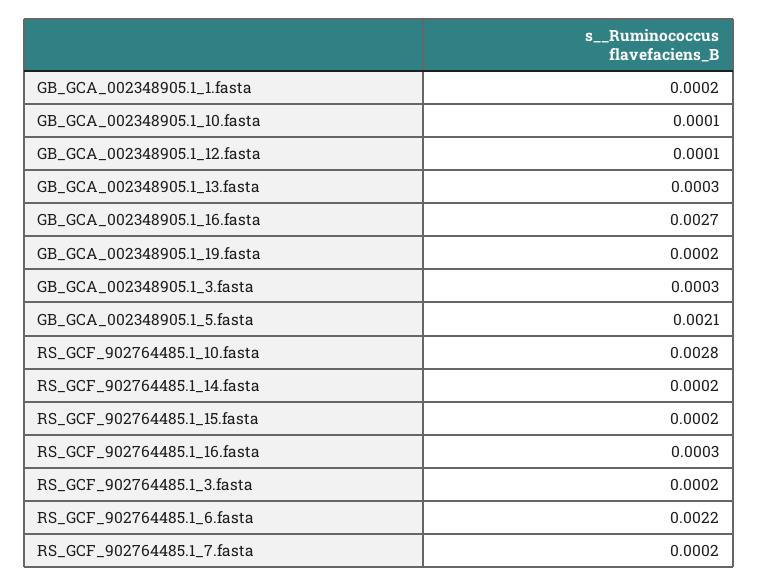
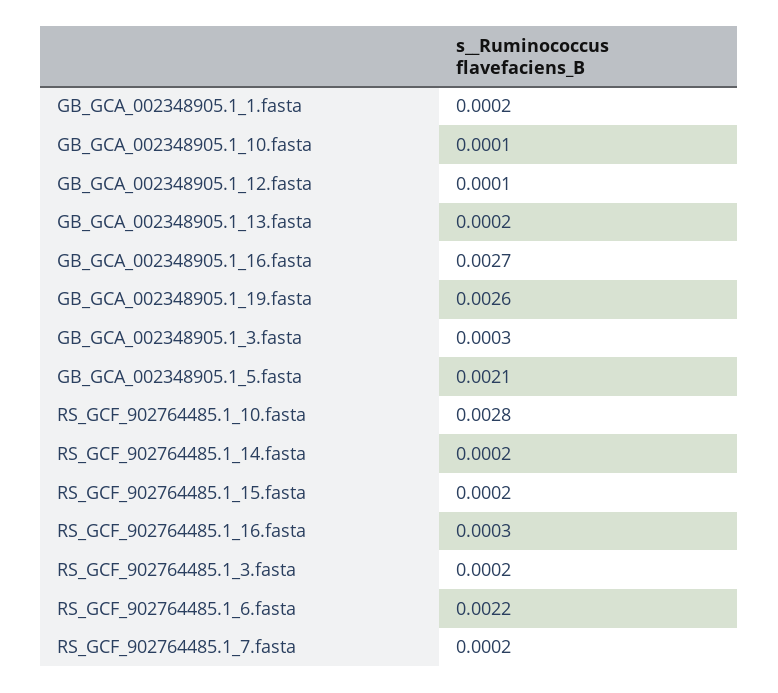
  {
    "GB_GCA_002348905.1_1.fasta": 0.0002,
    "GB_GCA_002348905.1_10.fasta": 0.0001,
    "GB_GCA_002348905.1_12.fasta": 0.0001,
-   "GB_GCA_002348905.1_13.fasta": 0.0003,
+   "GB_GCA_002348905.1_13.fasta": 0.0002,
    "GB_GCA_002348905.1_16.fasta": 0.0027,
-   "GB_GCA_002348905.1_19.fasta": 0.0002,
+   "GB_GCA_002348905.1_19.fasta": 0.0026,
    "GB_GCA_002348905.1_3.fasta": 0.0003,
    "GB_GCA_002348905.1_5.fasta": 0.0021,
    "RS_GCF_902764485.1_10.fasta": 0.0028,
    "RS_GCF_902764485.1_14.fasta": 0.0002,
    "RS_GCF_902764485.1_15.fasta": 0.0002,
    "RS_GCF_902764485.1_16.fasta": 0.0003,
    "RS_GCF_902764485.1_3.fasta": 0.0002,
    "RS_GCF_902764485.1_6.fasta": 0.0022,
    "RS_GCF_902764485.1_7.fasta": 0.0002
  }

